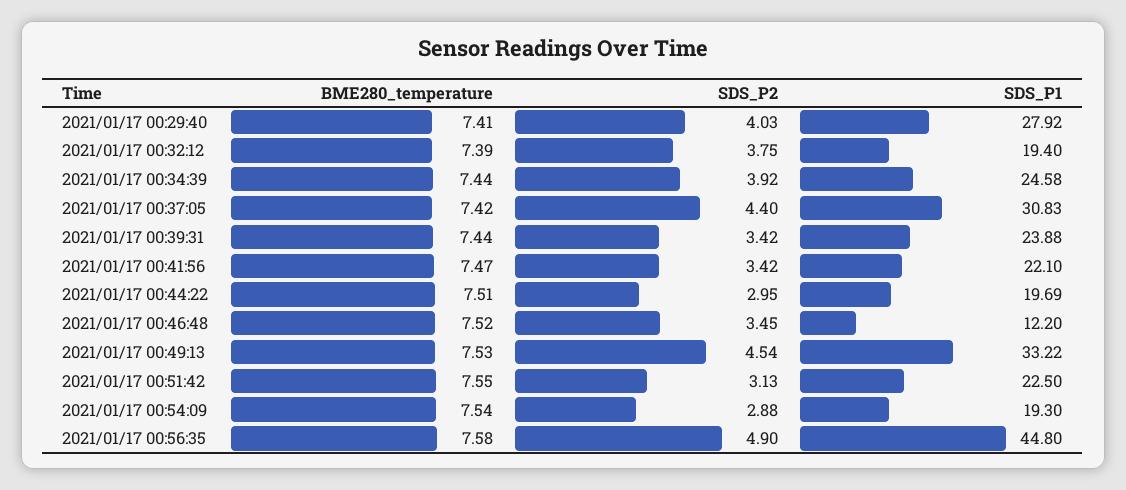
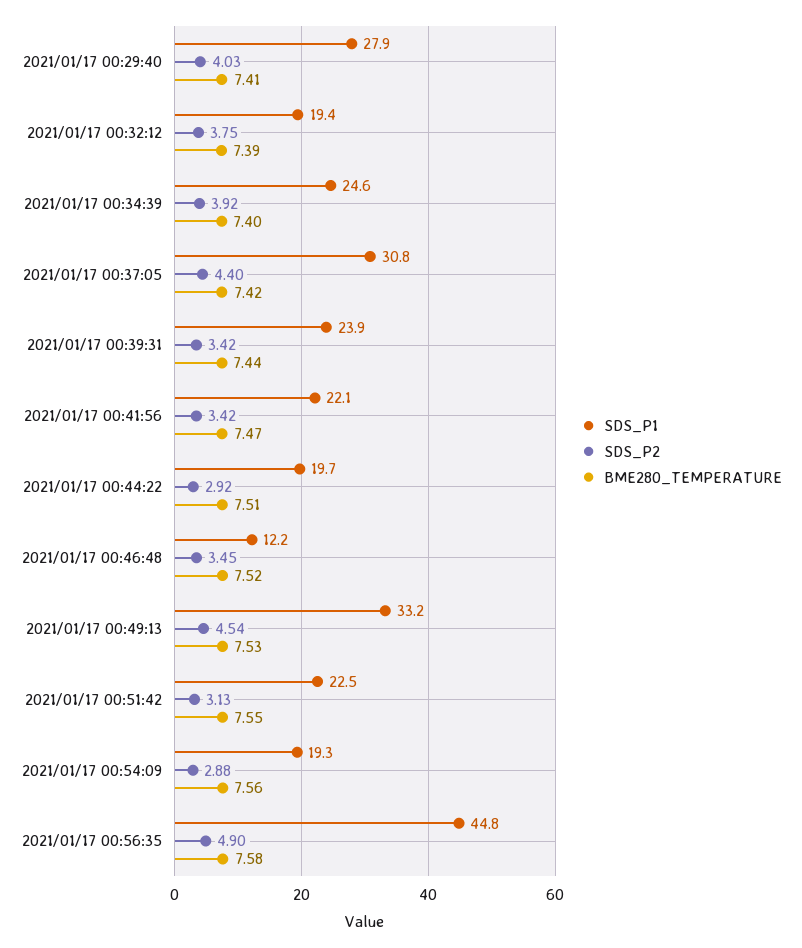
  {
    "BME280_temperature": {
      "2021/01/17 00:29:40": 7.41,
      "2021/01/17 00:32:12": 7.39,
-     "2021/01/17 00:34:39": 7.44,
+     "2021/01/17 00:34:39": 7.4,
      "2021/01/17 00:37:05": 7.42,
      "2021/01/17 00:39:31": 7.44,
      "2021/01/17 00:41:56": 7.47,
      "2021/01/17 00:44:22": 7.51,
      "2021/01/17 00:46:48": 7.52,
      "2021/01/17 00:49:13": 7.53,
      "2021/01/17 00:51:42": 7.55,
-     "2021/01/17 00:54:09": 7.54,
+     "2021/01/17 00:54:09": 7.56,
      "2021/01/17 00:56:35": 7.58
    },
    "SDS_P2": {
      "2021/01/17 00:29:40": 4.03,
      "2021/01/17 00:32:12": 3.75,
      "2021/01/17 00:34:39": 3.92,
      "2021/01/17 00:37:05": 4.4,
      "2021/01/17 00:39:31": 3.42,
      "2021/01/17 00:41:56": 3.42,
-     "2021/01/17 00:44:22": 2.95,
+     "2021/01/17 00:44:22": 2.92,
      "2021/01/17 00:46:48": 3.45,
      "2021/01/17 00:49:13": 4.54,
      "2021/01/17 00:51:42": 3.13,
      "2021/01/17 00:54:09": 2.88,
      "2021/01/17 00:56:35": 4.9
    },
    "SDS_P1": {
      "2021/01/17 00:29:40": 27.92,
      "2021/01/17 00:32:12": 19.4,
      "2021/01/17 00:34:39": 24.58,
      "2021/01/17 00:37:05": 30.83,
      "2021/01/17 00:39:31": 23.88,
      "2021/01/17 00:41:56": 22.1,
      "2021/01/17 00:44:22": 19.69,
      "2021/01/17 00:46:48": 12.2,
      "2021/01/17 00:49:13": 33.22,
      "2021/01/17 00:51:42": 22.5,
      "2021/01/17 00:54:09": 19.3,
      "2021/01/17 00:56:35": 44.8
    }
  }

